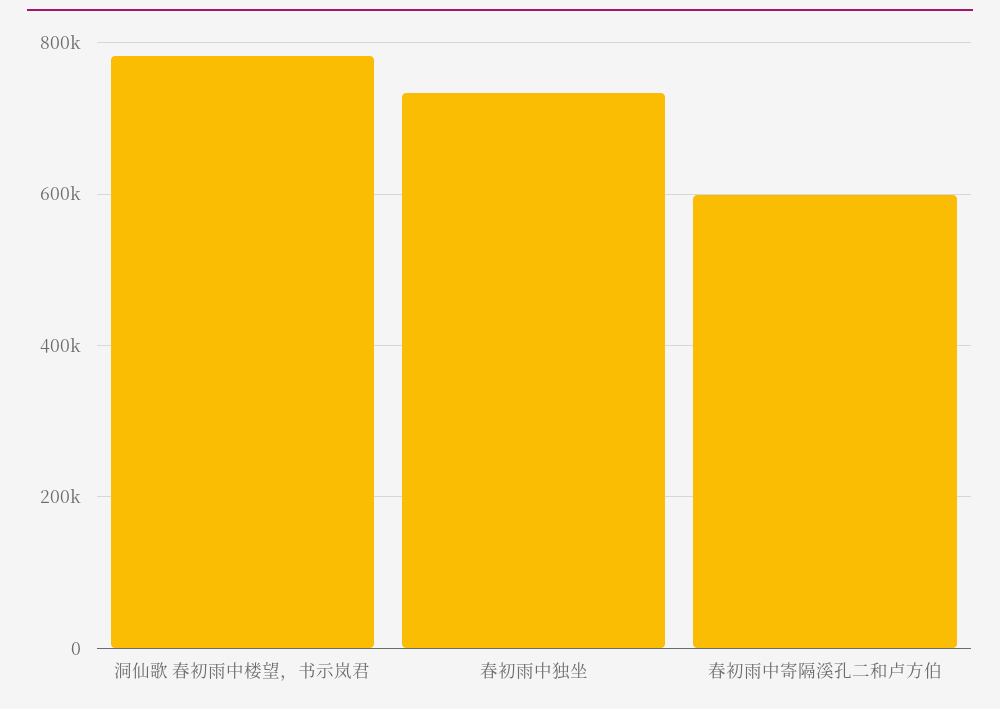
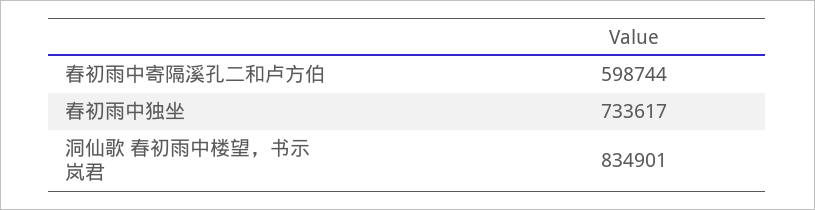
  {
-   "洞仙歌 春初雨中楼望，书示岚君": 780000,
+   "洞仙歌 春初雨中楼望，书示岚君": 834901,
    "春初雨中独坐": 733617,
    "春初雨中寄隔溪孔二和卢方伯": 598744
  }

